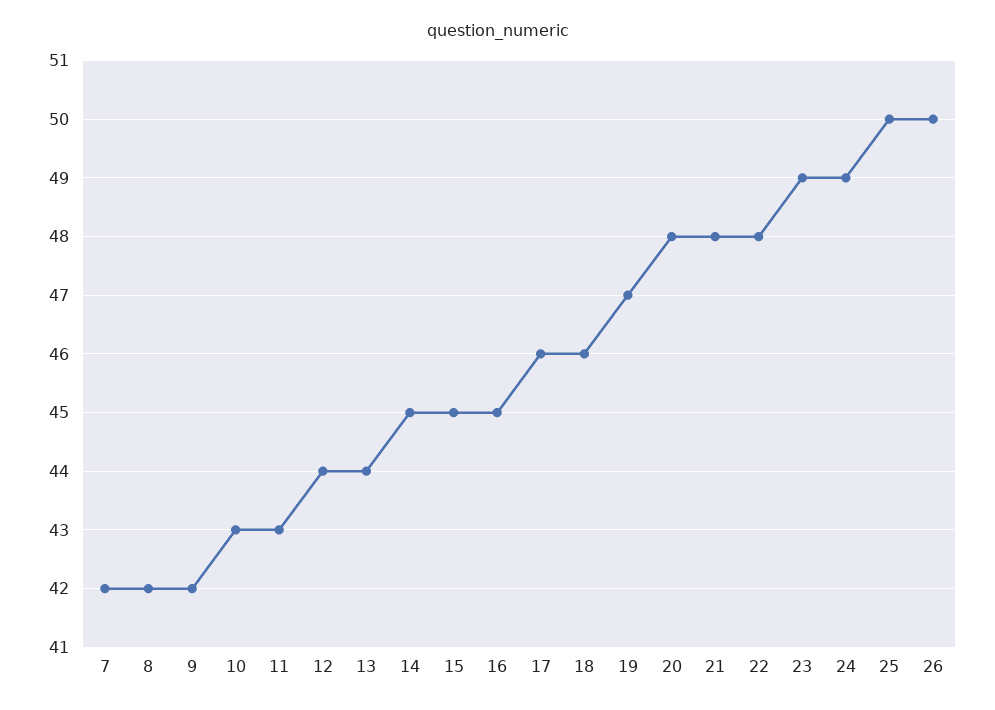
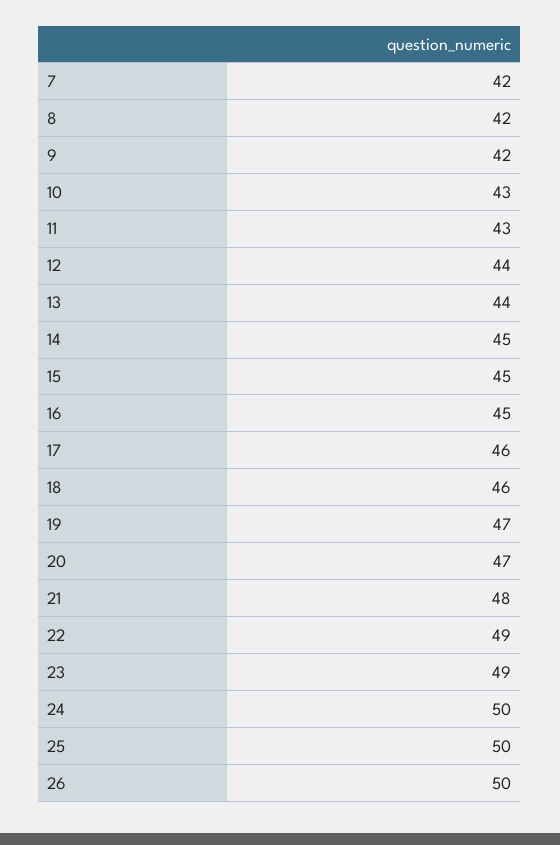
  {
    "7": 42,
    "8": 42,
    "9": 42,
    "10": 43,
    "11": 43,
    "12": 44,
    "13": 44,
    "14": 45,
    "15": 45,
    "16": 45,
    "17": 46,
    "18": 46,
    "19": 47,
-   "20": 48,
+   "20": 47,
    "21": 48,
-   "22": 48,
+   "22": 49,
    "23": 49,
-   "24": 49,
+   "24": 50,
    "25": 50,
    "26": 50
  }

